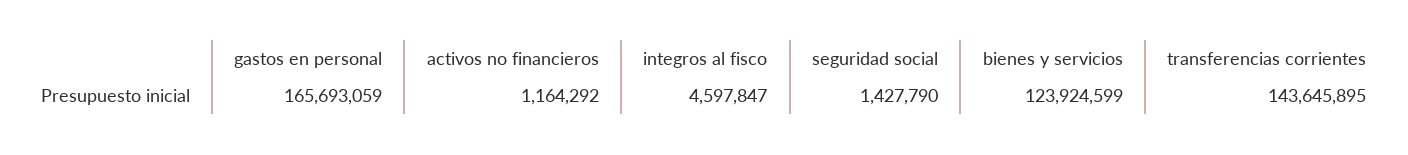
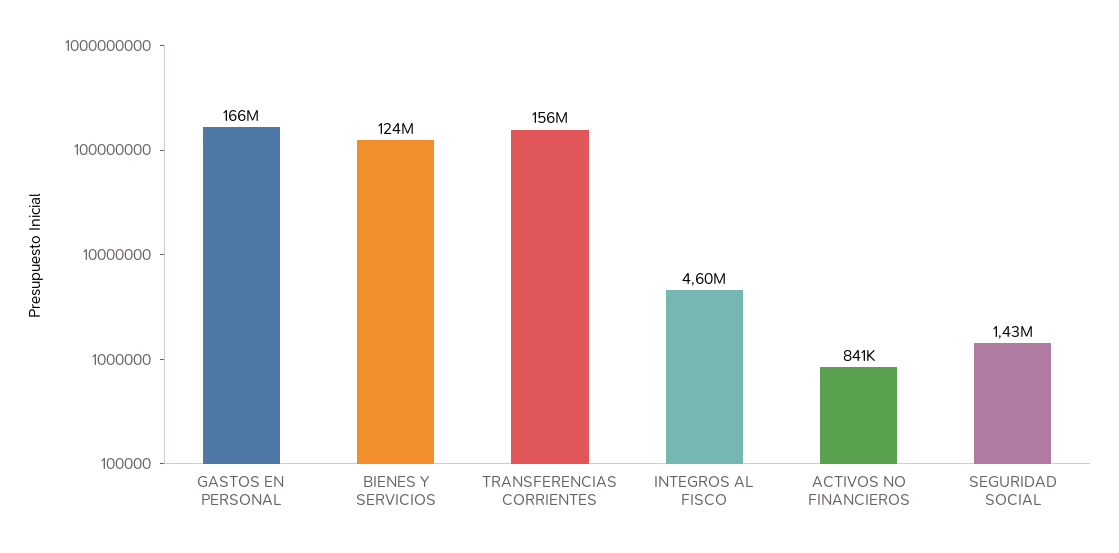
  {
    "gastos en personal": 165693059,
-   "activos no financieros": 1164292,
+   "activos no financieros": 841000,
    "integros al fisco": 4597847,
    "seguridad social": 1427790,
    "bienes y servicios": 123924599,
-   "transferencias corrientes": 143645895
+   "transferencias corrientes": 156000000
  }

